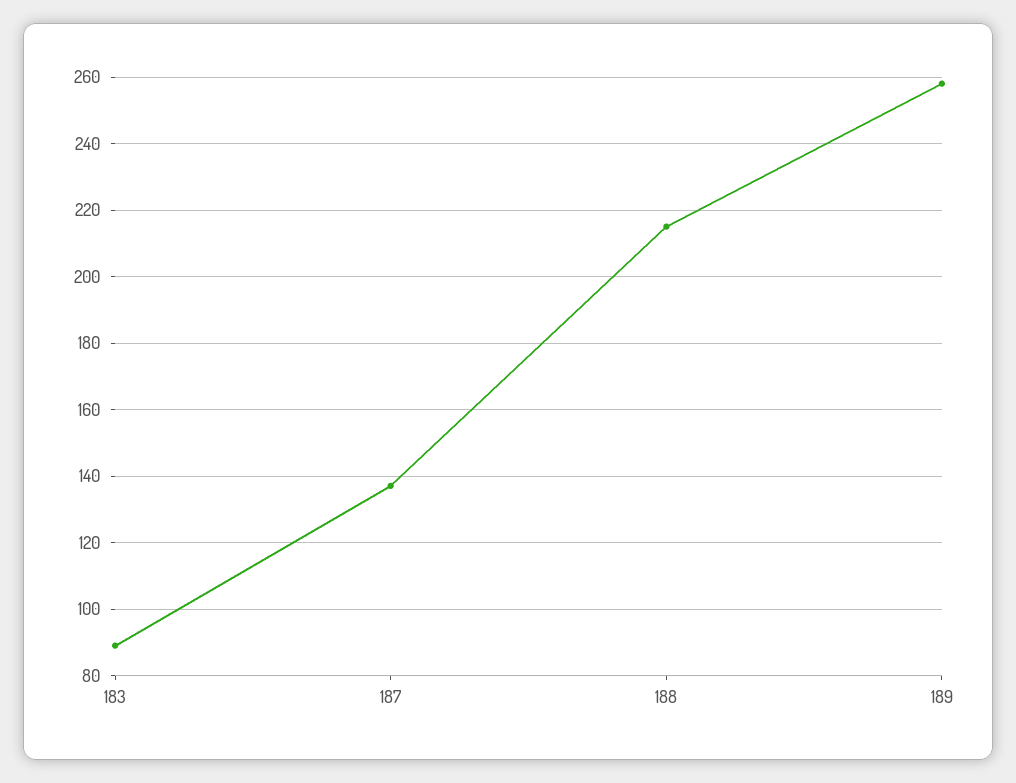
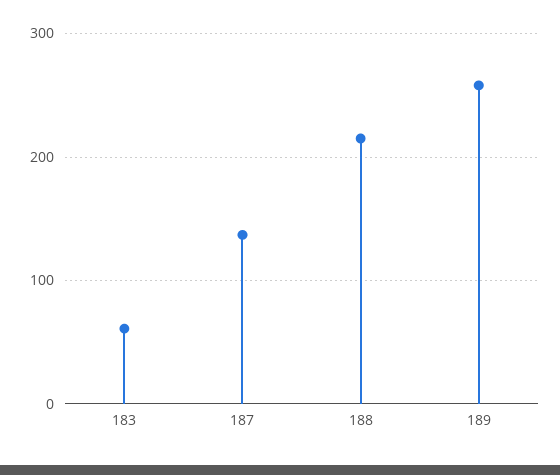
  {
-   "183": 90,
+   "183": 60,
    "187": 135,
    "188": 215,
    "189": 260
  }

